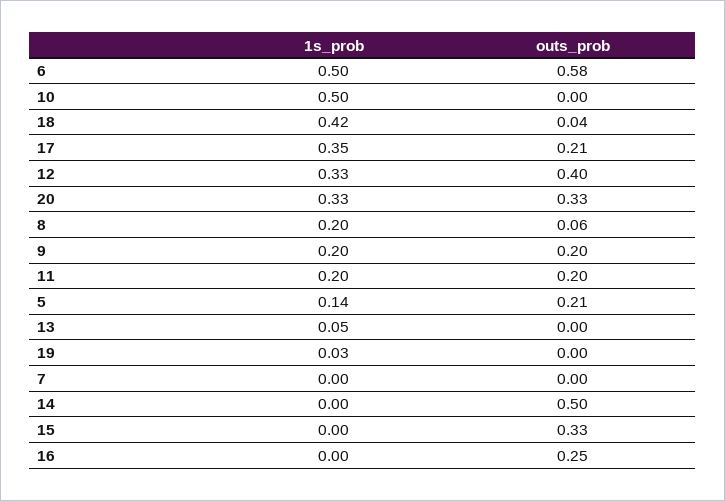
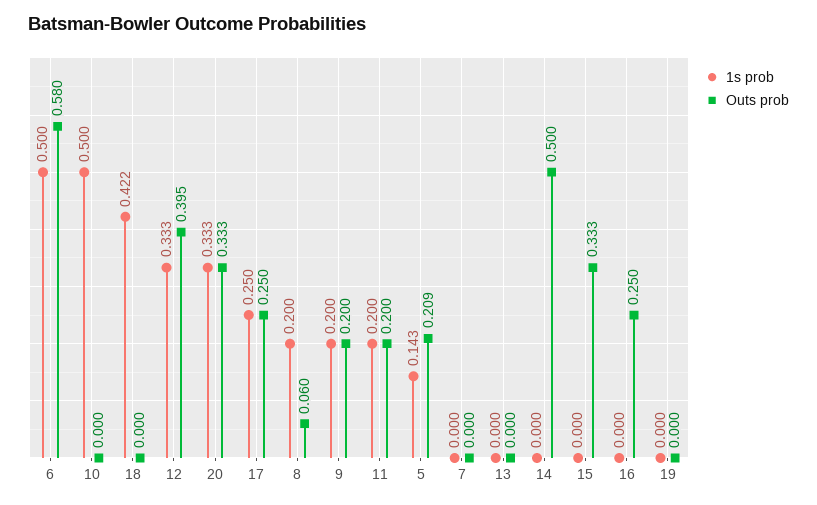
  {
    "1s_prob": {
      "6": 0.5,
      "10": 0.5,
      "18": 0.422,
-     "17": 0.35,
+     "17": 0.25,
      "12": 0.333,
      "20": 0.333,
      "8": 0.2,
      "9": 0.2,
      "11": 0.2,
      "5": 0.143,
-     "13": 0.05,
+     "13": 0,
-     "19": 0.03,
+     "19": 0,
      "7": 0,
      "14": 0,
      "15": 0,
      "16": 0
    },
    "outs_prob": {
      "6": 0.58,
      "10": 0,
-     "18": 0.04,
+     "18": 0,
-     "17": 0.21,
+     "17": 0.25,
      "12": 0.395,
      "20": 0.333,
      "8": 0.06,
      "9": 0.2,
      "11": 0.2,
      "5": 0.209,
      "13": 0,
      "19": 0,
      "7": 0,
      "14": 0.5,
      "15": 0.333,
      "16": 0.25
    }
  }

